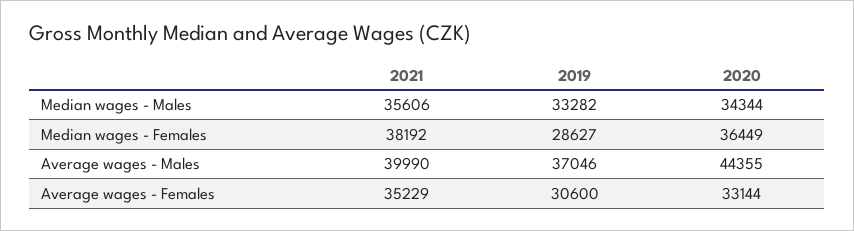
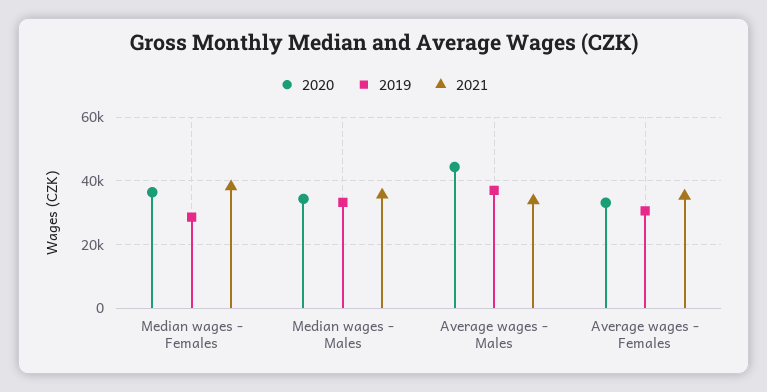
  {
    "2021": {
      "Median wages - Males": 35606,
      "Median wages - Females": 38192,
-     "Average wages - Males": 39990,
+     "Average wages - Males": 34000,
      "Average wages - Females": 35229
    },
    "2019": {
      "Median wages - Males": 33282,
      "Median wages - Females": 28627,
      "Average wages - Males": 37046,
      "Average wages - Females": 30600
    },
    "2020": {
      "Median wages - Males": 34344,
      "Median wages - Females": 36449,
      "Average wages - Males": 44355,
      "Average wages - Females": 33144
    }
  }

